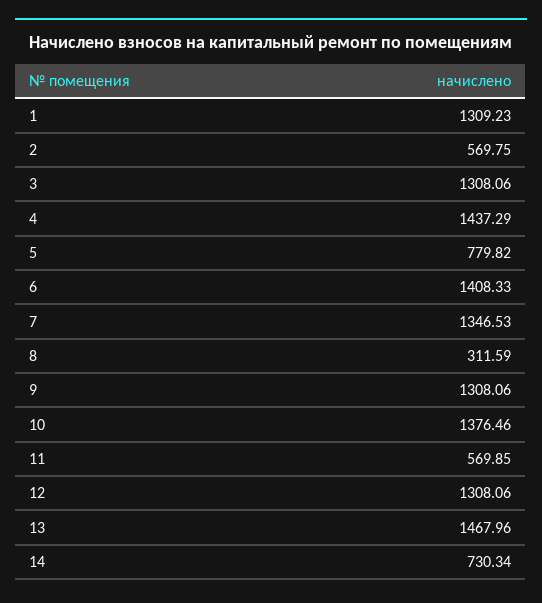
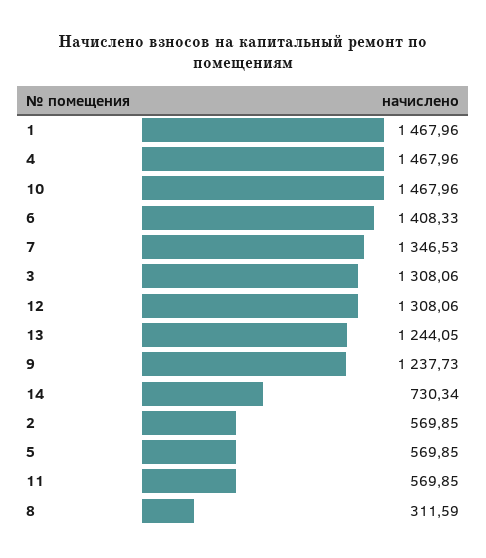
  {
-   "1": 1309.23,
+   "1": 1467.96,
-   "2": 569.75,
+   "2": 569.85,
    "3": 1308.06,
-   "4": 1437.29,
+   "4": 1467.96,
-   "5": 779.82,
+   "5": 569.85,
    "6": 1408.33,
    "7": 1346.53,
    "8": 311.59,
-   "9": 1308.06,
+   "9": 1237.73,
-   "10": 1376.46,
+   "10": 1467.96,
    "11": 569.85,
    "12": 1308.06,
-   "13": 1467.96,
+   "13": 1244.05,
    "14": 730.34
  }

